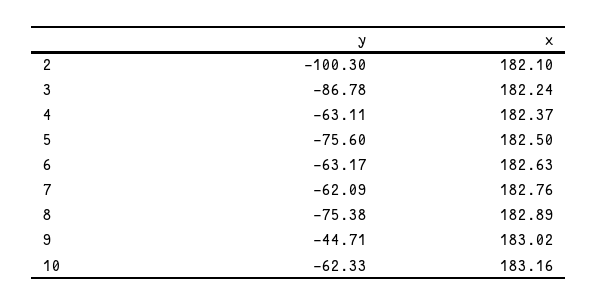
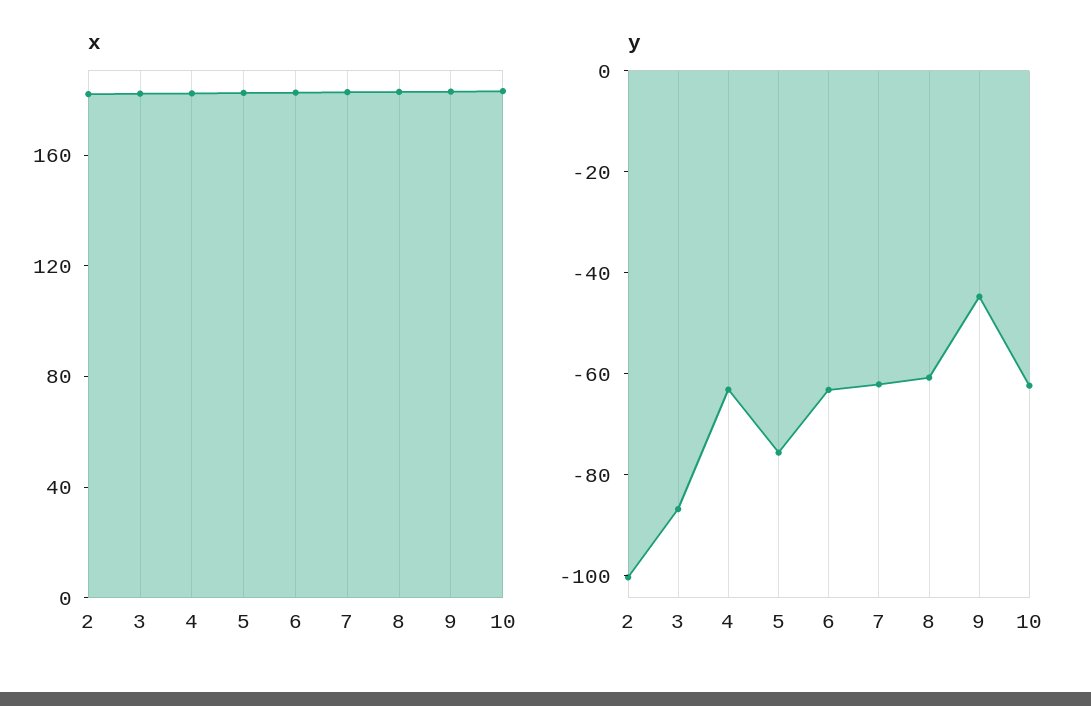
  {
    "y": {
      "2": -100.3,
      "3": -86.78,
      "4": -63.11,
      "5": -75.6,
      "6": -63.17,
      "7": -62.09,
-     "8": -75.38,
+     "8": -60,
      "9": -44.71,
      "10": -62.33
    },
    "x": {
      "2": 182.1,
      "3": 182.24,
      "4": 182.37,
      "5": 182.5,
      "6": 182.63,
      "7": 182.76,
      "8": 182.89,
      "9": 183.02,
      "10": 183.16
    }
  }

